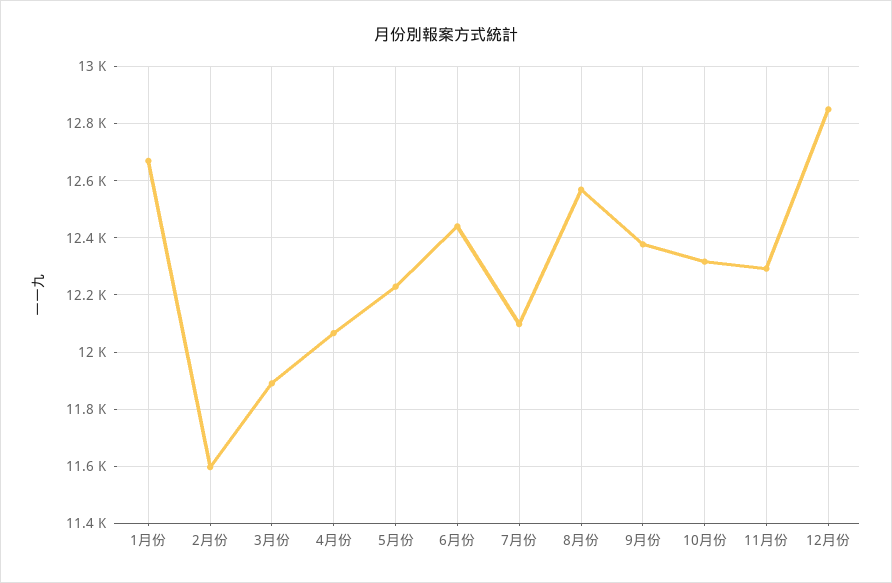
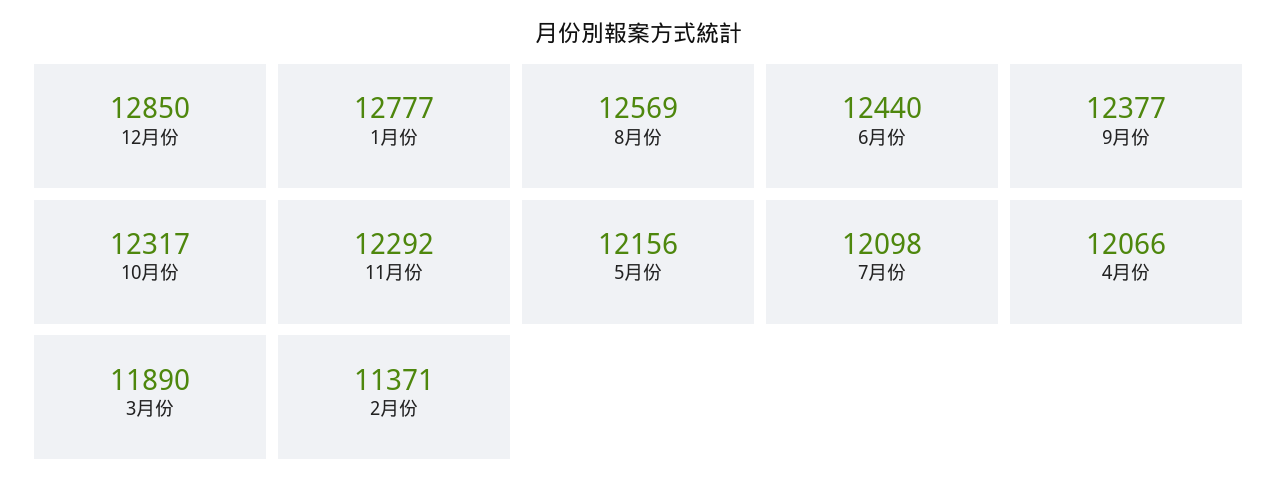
  {
-   "1月份": 12675,
+   "1月份": 12777,
-   "2月份": 11600,
+   "2月份": 11371,
    "3月份": 11890,
    "4月份": 12066,
-   "5月份": 12225,
+   "5月份": 12156,
    "6月份": 12440,
    "7月份": 12098,
    "8月份": 12569,
    "9月份": 12377,
    "10月份": 12317,
    "11月份": 12292,
    "12月份": 12850
  }

